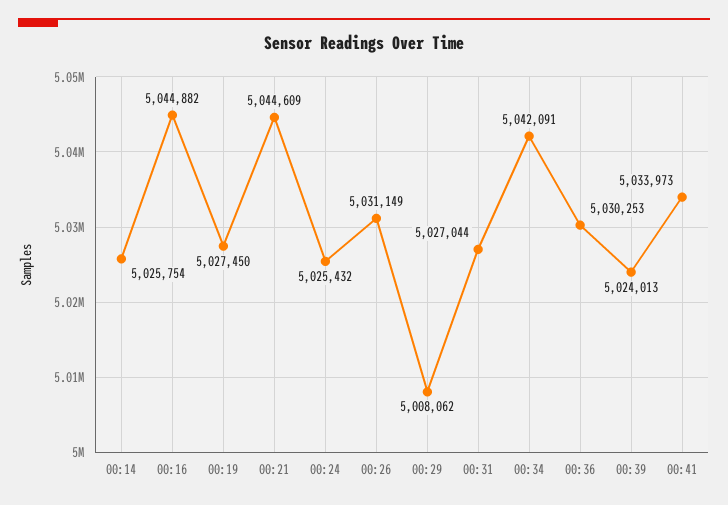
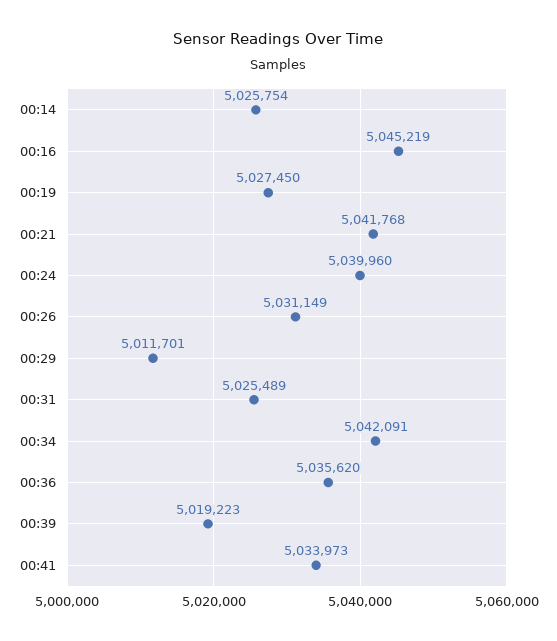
  {
    "00:14": 5025754,
-   "00:16": 5044882,
+   "00:16": 5045219,
    "00:19": 5027450,
-   "00:21": 5044609,
+   "00:21": 5041768,
-   "00:24": 5025432,
+   "00:24": 5039960,
    "00:26": 5031149,
-   "00:29": 5008062,
+   "00:29": 5011701,
-   "00:31": 5027044,
+   "00:31": 5025489,
    "00:34": 5042091,
-   "00:36": 5030253,
+   "00:36": 5035620,
-   "00:39": 5024013,
+   "00:39": 5019223,
    "00:41": 5033973
  }

